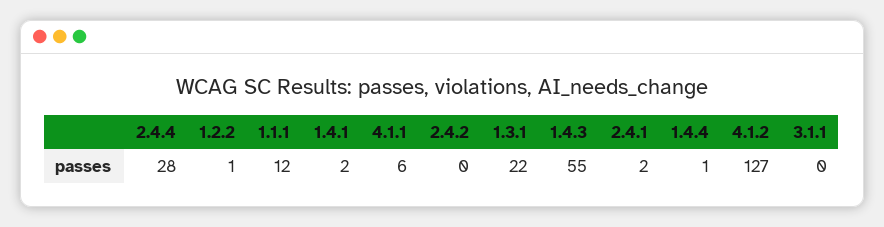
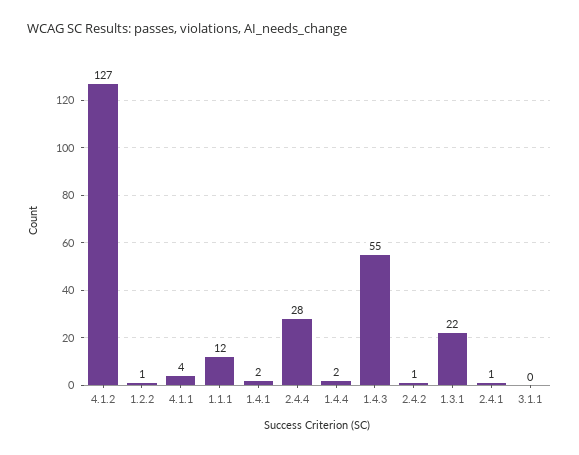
  {
    "2.4.4": 28,
    "1.2.2": 1,
    "1.1.1": 12,
    "1.4.1": 2,
-   "4.1.1": 6,
+   "4.1.1": 4,
-   "2.4.2": 0,
+   "2.4.2": 1,
    "1.3.1": 22,
    "1.4.3": 55,
-   "2.4.1": 2,
+   "2.4.1": 1,
-   "1.4.4": 1,
+   "1.4.4": 2,
    "4.1.2": 127,
    "3.1.1": 0
  }

